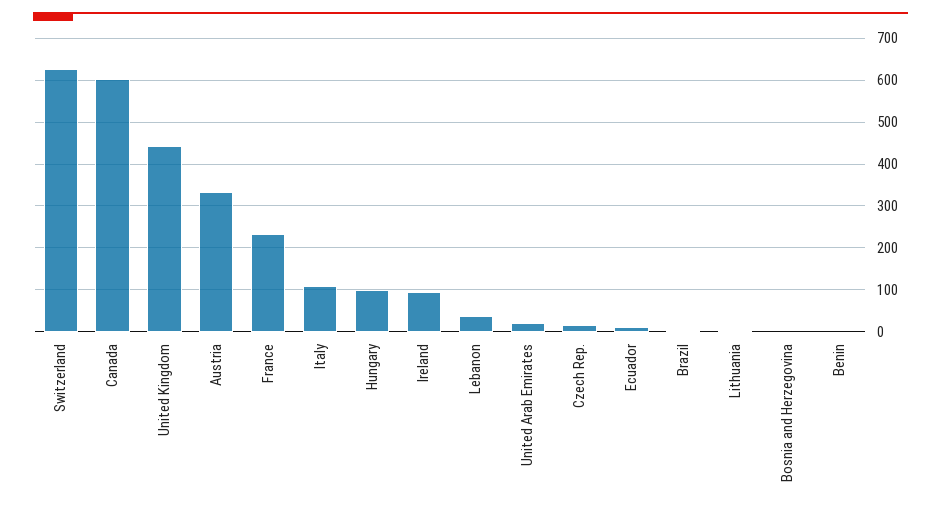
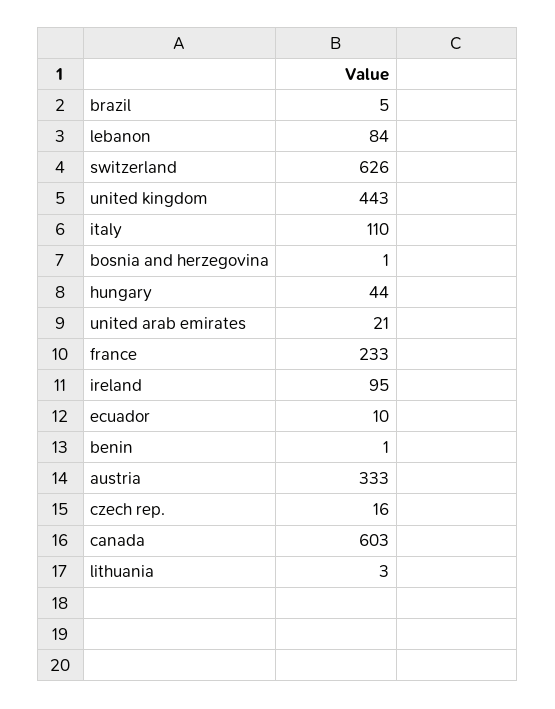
  {
    "Switzerland": 626,
    "Canada": 603,
    "United Kingdom": 443,
    "Austria": 333,
    "France": 233,
    "Italy": 110,
-   "Hungary": 100,
+   "Hungary": 44,
    "Ireland": 95,
-   "Lebanon": 40,
+   "Lebanon": 84,
    "United Arab Emirates": 21,
    "Czech Rep.": 16,
    "Ecuador": 10,
    "Brazil": 5,
    "Lithuania": 3,
    "Bosnia and Herzegovina": 1,
    "Benin": 1
  }

